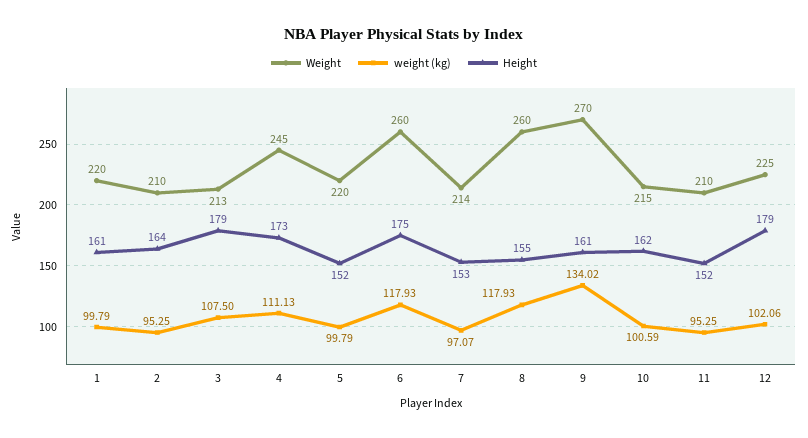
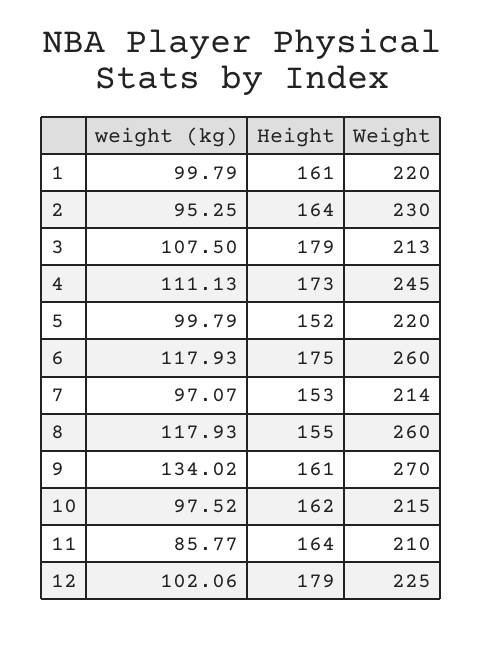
  {
    "Weight": {
      "1": 220,
-     "2": 210,
+     "2": 230,
      "3": 213,
      "4": 245,
      "5": 220,
      "6": 260,
      "7": 214,
      "8": 260,
      "9": 270,
      "10": 215,
      "11": 210,
      "12": 225
    },
    "weight (kg)": {
      "1": 99.79,
      "2": 95.25,
      "3": 107.5,
      "4": 111.13,
      "5": 99.79,
      "6": 117.93,
      "7": 97.07,
      "8": 117.93,
      "9": 134.02,
-     "10": 100.59,
+     "10": 97.52,
-     "11": 95.25,
+     "11": 85.77,
      "12": 102.06
    },
    "Height": {
      "1": 161,
      "2": 164,
      "3": 179,
      "4": 173,
      "5": 152,
      "6": 175,
      "7": 153,
      "8": 155,
      "9": 161,
      "10": 162,
-     "11": 152,
+     "11": 164,
      "12": 179
    }
  }

